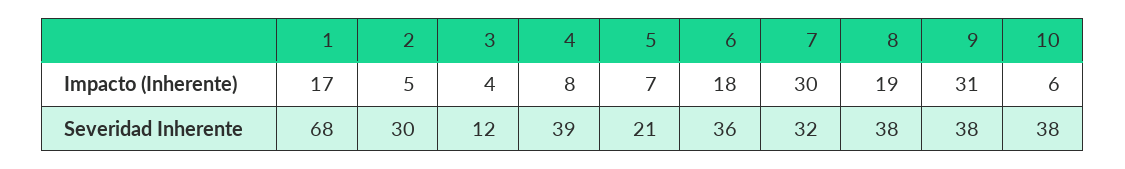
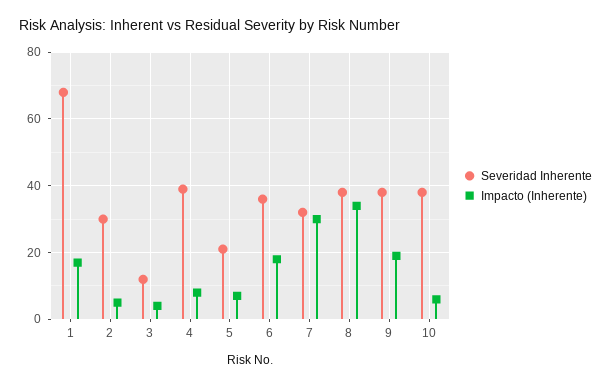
  {
    "Impacto (Inherente)": {
      "1": 17,
      "2": 5,
      "3": 4,
      "4": 8,
      "5": 7,
      "6": 18,
      "7": 30,
-     "8": 19,
+     "8": 35,
-     "9": 31,
+     "9": 20,
      "10": 6
    },
    "Severidad Inherente": {
      "1": 68,
      "2": 30,
      "3": 12,
      "4": 39,
      "5": 21,
      "6": 36,
      "7": 32,
      "8": 38,
      "9": 38,
      "10": 38
    }
  }

